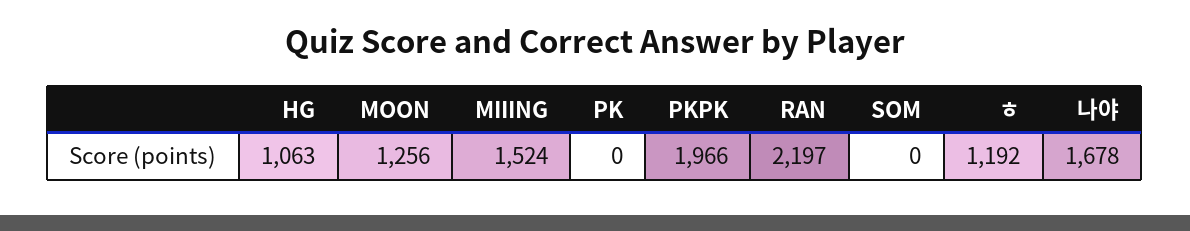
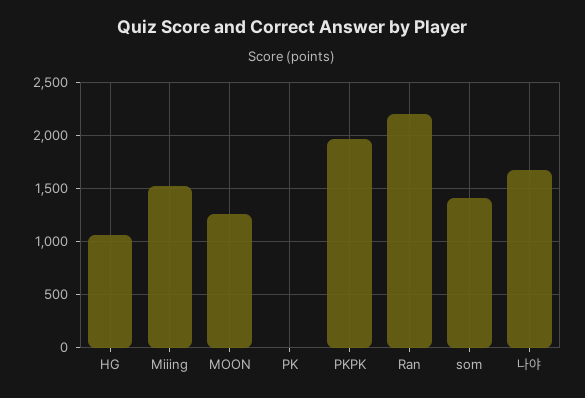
  {
    "HG": 1063,
    "MOON": 1256,
    "MIIING": 1524,
    "PK": 0,
    "PKPK": 1966,
    "RAN": 2197,
-   "SOM": 0,
+   "SOM": 1400,
-   "ㅎ": 1192,
    "나야": 1678
  }

